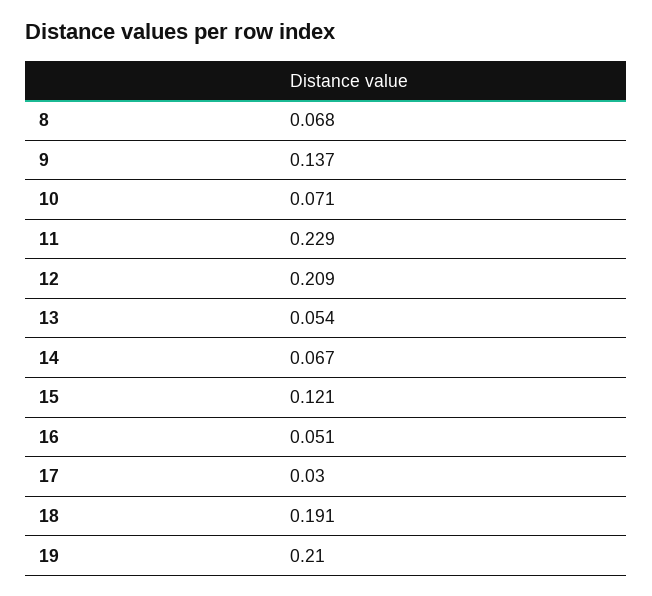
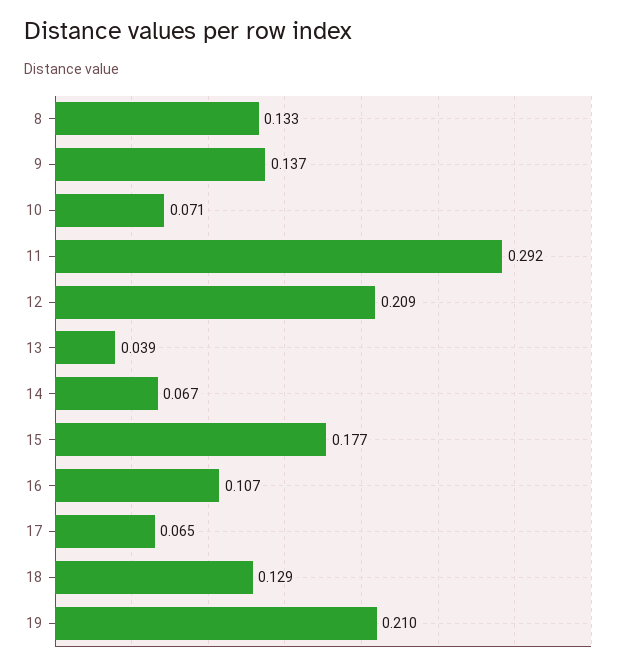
  {
-   "8": 0.068,
+   "8": 0.133,
    "9": 0.137,
    "10": 0.071,
-   "11": 0.229,
+   "11": 0.292,
    "12": 0.209,
-   "13": 0.054,
+   "13": 0.039,
    "14": 0.067,
-   "15": 0.121,
+   "15": 0.177,
-   "16": 0.051,
+   "16": 0.107,
-   "17": 0.03,
+   "17": 0.065,
-   "18": 0.191,
+   "18": 0.129,
    "19": 0.21
  }

